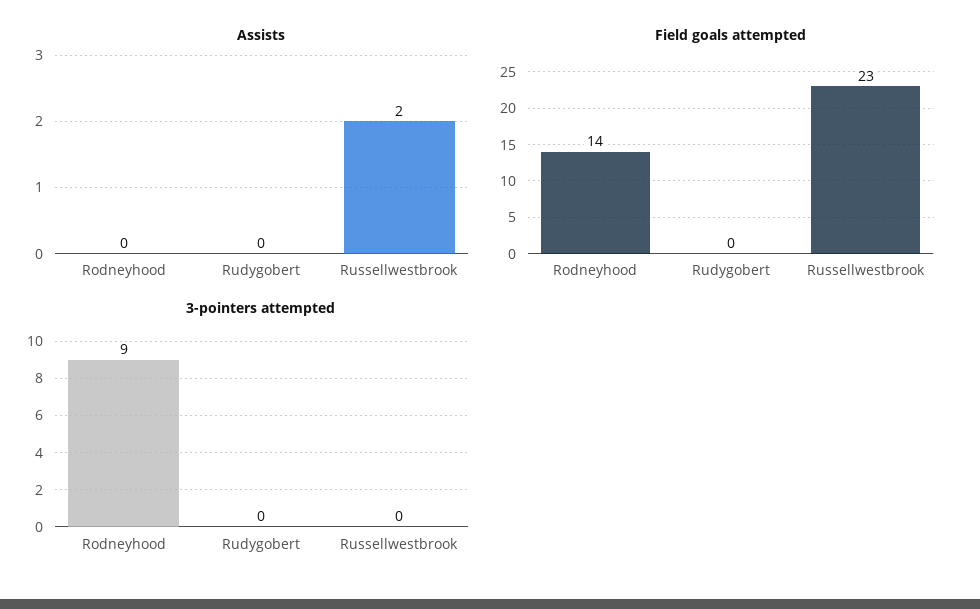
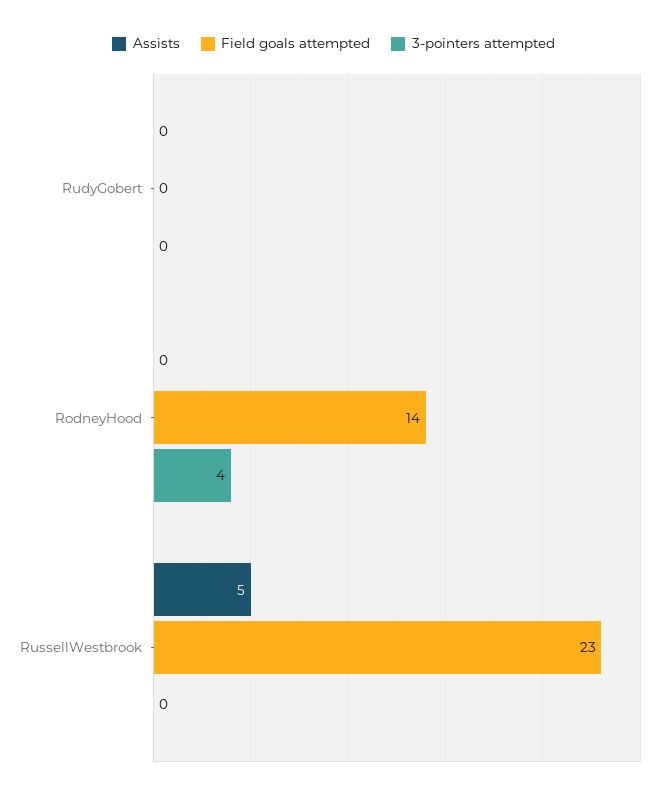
  {
    "Assists": {
      "Rodneyhood": 0,
      "Rudygobert": 0,
-     "Russellwestbrook": 2
+     "Russellwestbrook": 5
    },
    "Field goals attempted": {
      "Rodneyhood": 14,
      "Rudygobert": 0,
      "Russellwestbrook": 23
    },
    "3-pointers attempted": {
-     "Rodneyhood": 9,
+     "Rodneyhood": 4,
      "Rudygobert": 0,
      "Russellwestbrook": 0
    }
  }

